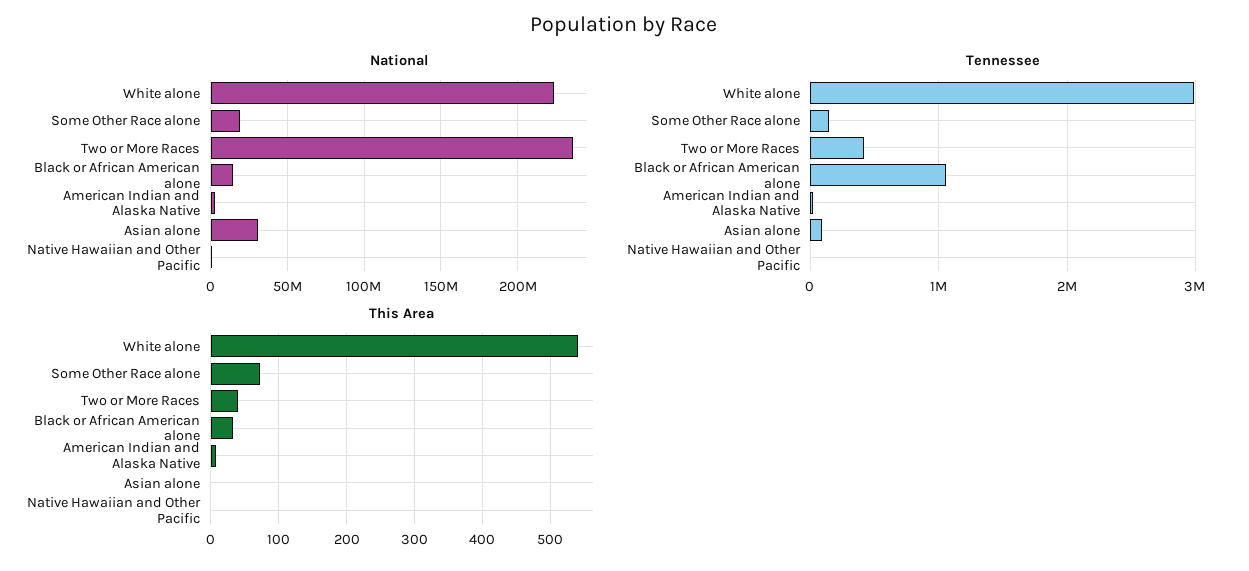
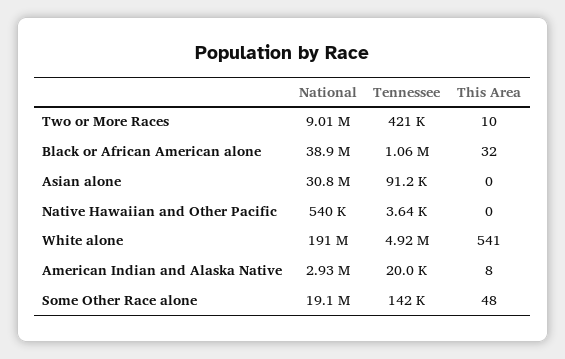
  {
    "National": {
-     "White alone": 225000000,
+     "White alone": 191000000,
      "Some Other Race alone": 19100000,
-     "Two or More Races": 235000000,
+     "Two or More Races": 9010000,
-     "Black or African American alone": 15000000,
+     "Black or African American alone": 38900000,
      "American Indian and Alaska Native": 2930000,
      "Asian alone": 30800000,
      "Native Hawaiian and Other Pacific": 540000
    },
    "Tennessee": {
-     "White alone": 3000000,
+     "White alone": 4920000,
      "Some Other Race alone": 142000,
      "Two or More Races": 421000,
      "Black or African American alone": 1060000,
      "American Indian and Alaska Native": 20000,
      "Asian alone": 91200,
      "Native Hawaiian and Other Pacific": 3640
    },
    "This Area": {
      "White alone": 541,
-     "Some Other Race alone": 70,
+     "Some Other Race alone": 48,
-     "Two or More Races": 40,
+     "Two or More Races": 10,
      "Black or African American alone": 32,
      "American Indian and Alaska Native": 8,
      "Asian alone": 0,
      "Native Hawaiian and Other Pacific": 0
    }
  }

